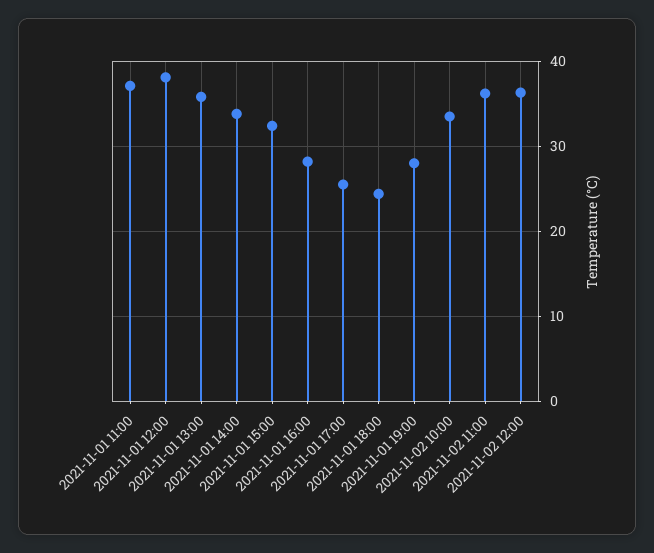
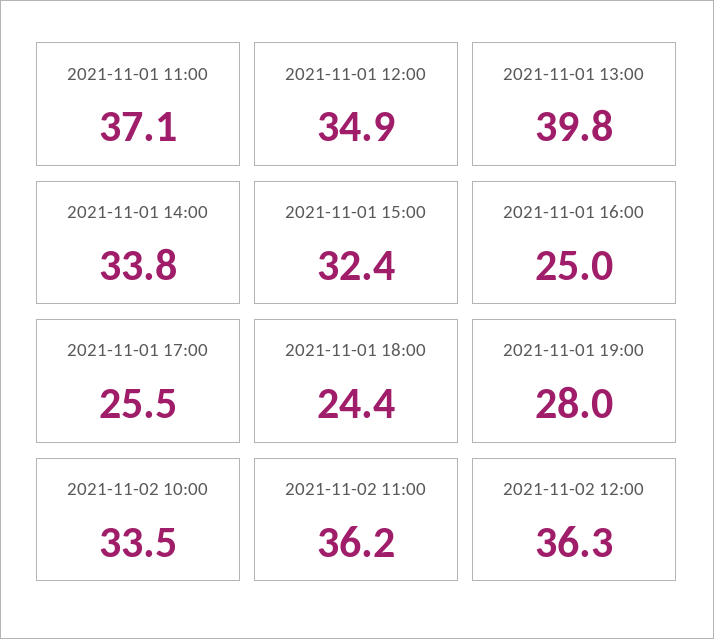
  {
    "2021-11-01 11:00": 37.1,
-   "2021-11-01 12:00": 38,
+   "2021-11-01 12:00": 34.9,
-   "2021-11-01 13:00": 36,
+   "2021-11-01 13:00": 39.8,
    "2021-11-01 14:00": 33.8,
    "2021-11-01 15:00": 32.4,
-   "2021-11-01 16:00": 28,
+   "2021-11-01 16:00": 25,
    "2021-11-01 17:00": 25.5,
    "2021-11-01 18:00": 24.4,
    "2021-11-01 19:00": 28,
    "2021-11-02 10:00": 33.5,
    "2021-11-02 11:00": 36.2,
    "2021-11-02 12:00": 36.3
  }

